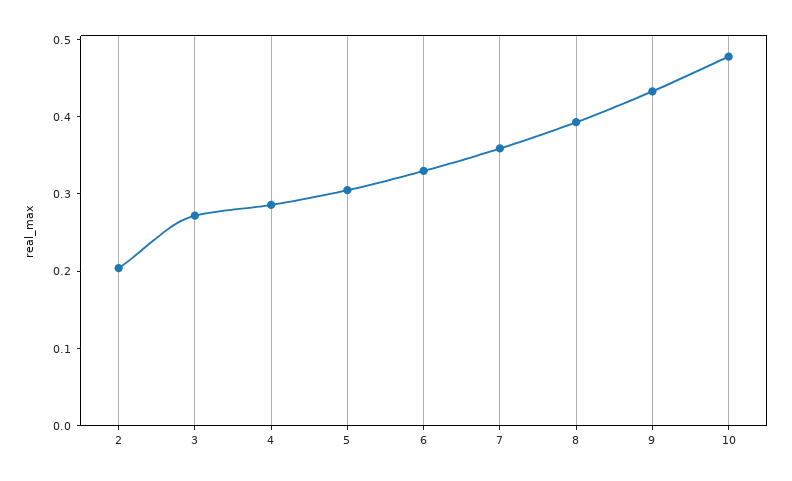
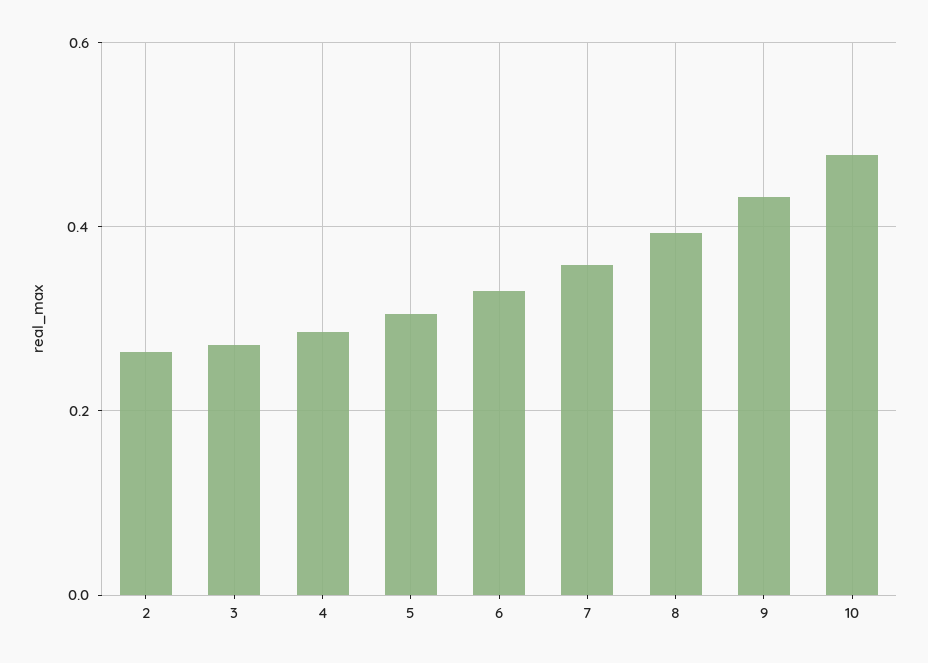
  {
-   "2": 0.2,
+   "2": 0.26,
    "3": 0.28,
    "4": 0.28,
    "5": 0.3,
    "6": 0.34,
    "7": 0.36,
    "8": 0.4,
    "9": 0.44,
    "10": 0.48
  }

